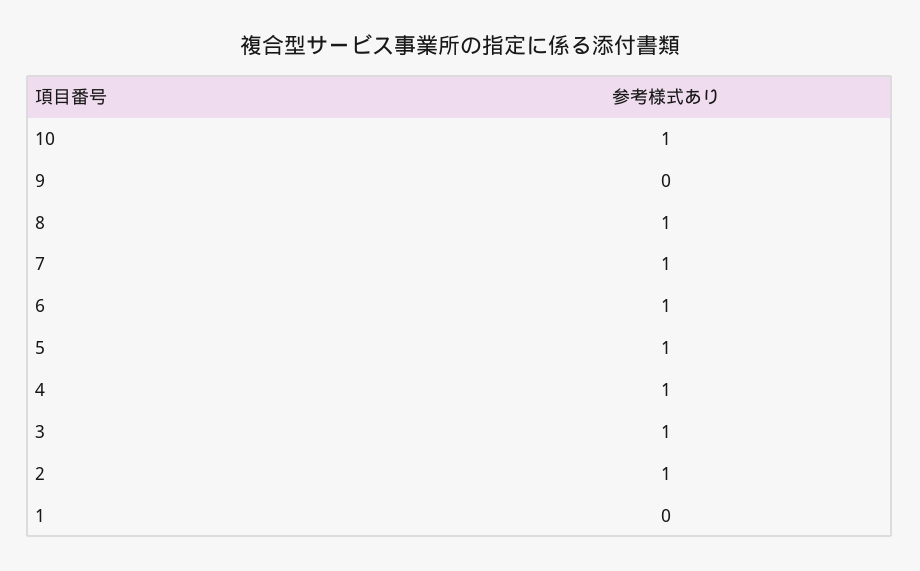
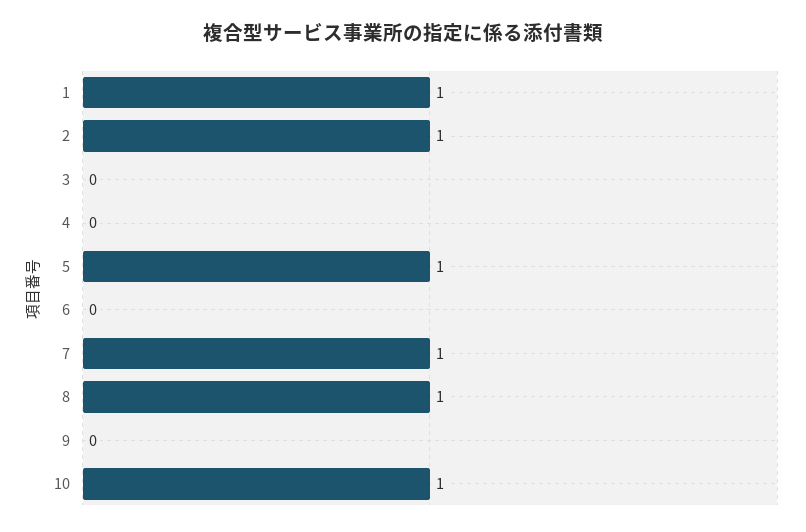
  {
    "10": 1,
    "9": 0,
    "8": 1,
    "7": 1,
-   "6": 1,
+   "6": 0,
    "5": 1,
-   "4": 1,
+   "4": 0,
-   "3": 1,
+   "3": 0,
    "2": 1,
-   "1": 0
+   "1": 1
  }

